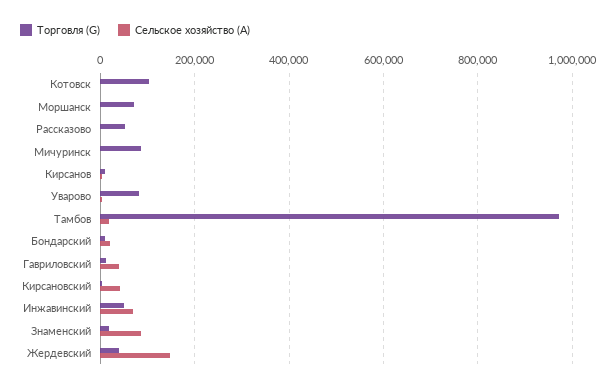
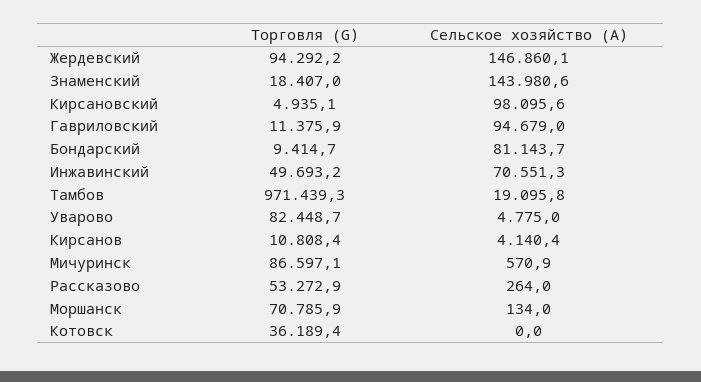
  {
    "Торговля (G)": {
-     "Котовск": 100000,
+     "Котовск": 36189.4,
      "Моршанск": 70785.9,
      "Рассказово": 53272.9,
      "Мичуринск": 86597.1,
      "Кирсанов": 10808.4,
      "Уварово": 82448.7,
      "Тамбов": 971439.3,
      "Бондарский": 9414.7,
      "Гавриловский": 11375.9,
      "Кирсановский": 4935.1,
      "Инжавинский": 49693.2,
      "Знаменский": 18407,
-     "Жердевский": 40000
+     "Жердевский": 94292.2
    },
    "Сельское хозяйство (A)": {
      "Котовск": 0,
      "Моршанск": 134,
      "Рассказово": 264,
      "Мичуринск": 570.9,
      "Кирсанов": 4140.4,
      "Уварово": 4775,
      "Тамбов": 19095.8,
-     "Бондарский": 20000,
+     "Бондарский": 81143.7,
-     "Гавриловский": 40000,
+     "Гавриловский": 94679,
-     "Кирсановский": 40000,
+     "Кирсановский": 98095.6,
      "Инжавинский": 70551.3,
-     "Знаменский": 80000,
+     "Знаменский": 143980.6,
      "Жердевский": 146860.1
    }
  }

